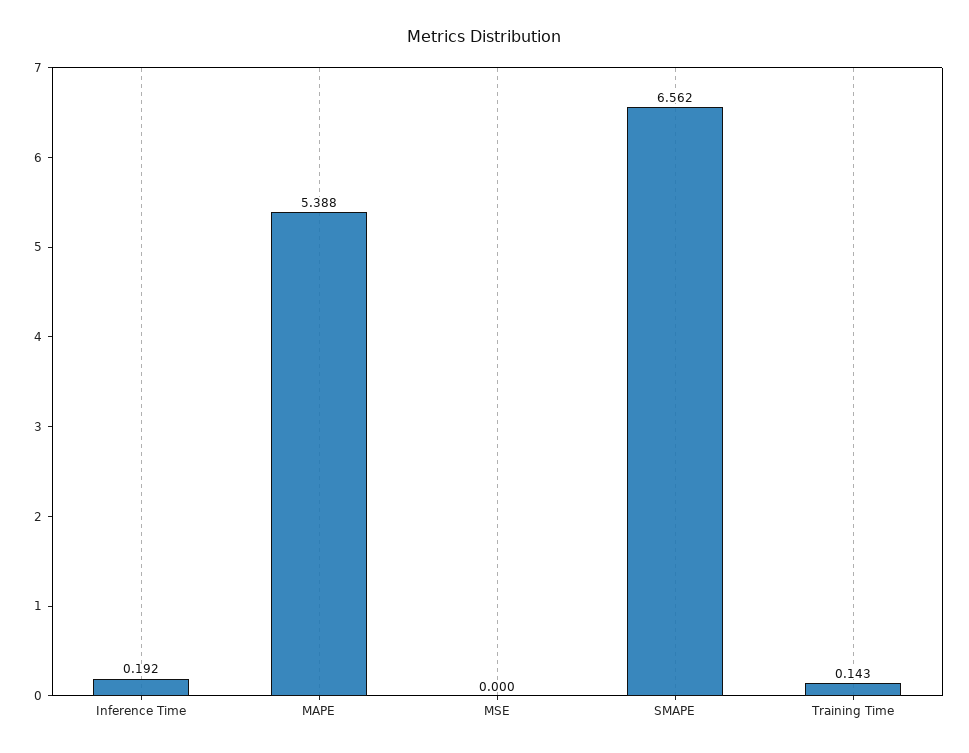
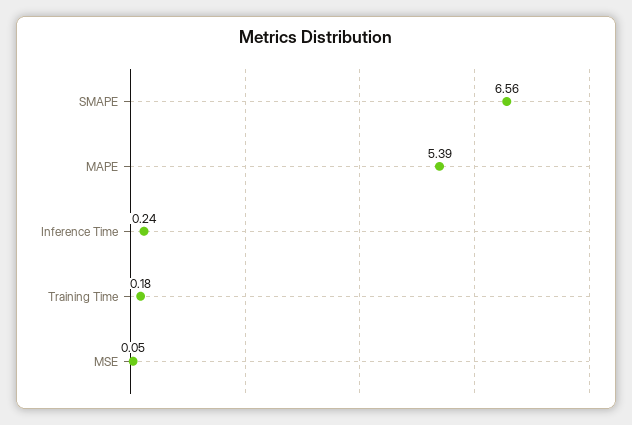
  {
-   "Inference Time": 0.192,
+   "Inference Time": 0.24,
    "MAPE": 5.388,
-   "MSE": 0,
+   "MSE": 0.05,
    "SMAPE": 6.562,
-   "Training Time": 0.143
+   "Training Time": 0.18
  }

